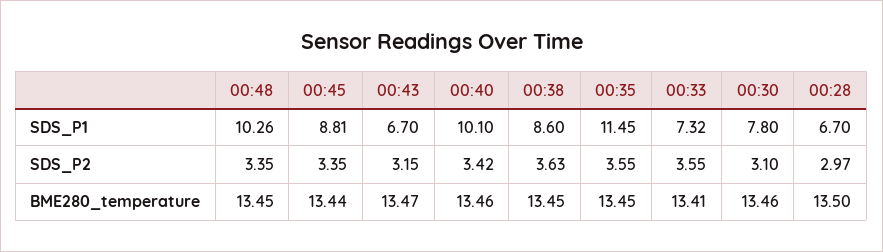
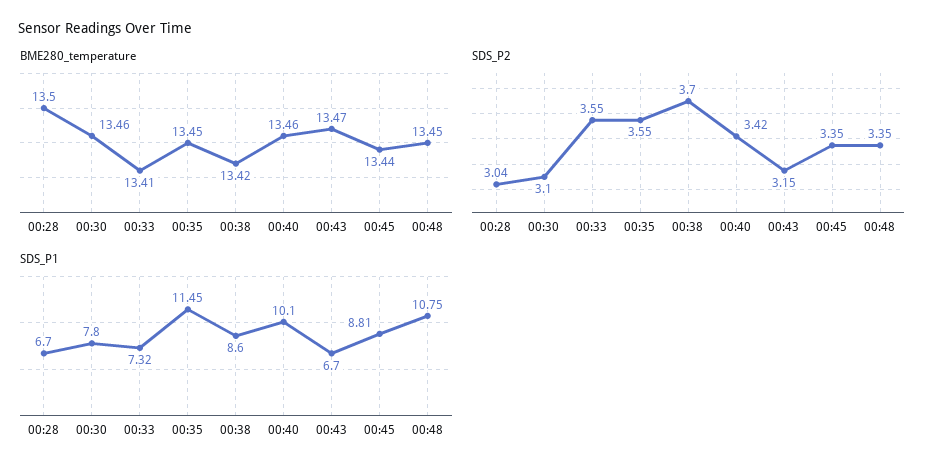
  {
    "SDS_P1": {
-     "00:48": 10.26,
+     "00:48": 10.75,
      "00:45": 8.81,
      "00:43": 6.7,
      "00:40": 10.1,
      "00:38": 8.6,
      "00:35": 11.45,
      "00:33": 7.32,
      "00:30": 7.8,
      "00:28": 6.7
    },
    "SDS_P2": {
      "00:48": 3.35,
      "00:45": 3.35,
      "00:43": 3.15,
      "00:40": 3.42,
-     "00:38": 3.63,
+     "00:38": 3.7,
      "00:35": 3.55,
      "00:33": 3.55,
      "00:30": 3.1,
-     "00:28": 2.97
+     "00:28": 3.04
    },
    "BME280_temperature": {
      "00:48": 13.45,
      "00:45": 13.44,
      "00:43": 13.47,
      "00:40": 13.46,
-     "00:38": 13.45,
+     "00:38": 13.42,
      "00:35": 13.45,
      "00:33": 13.41,
      "00:30": 13.46,
      "00:28": 13.5
    }
  }

